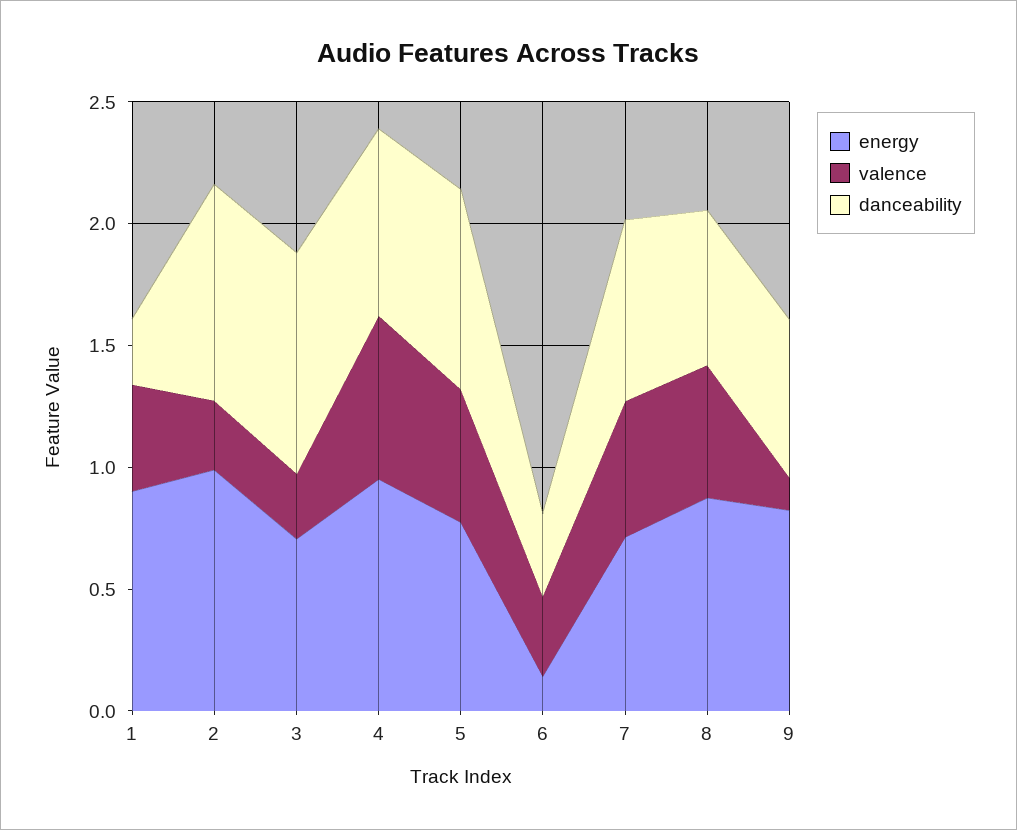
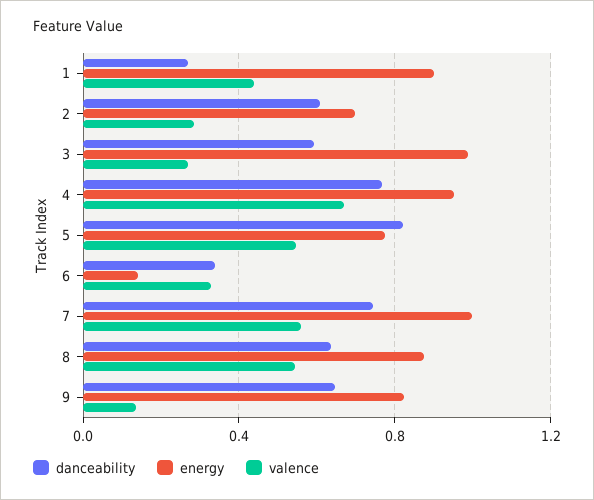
  {
    "energy": {
      "1": 0.9,
-     "2": 1,
+     "2": 0.7,
-     "3": 0.7,
+     "3": 1,
      "4": 0.95,
      "5": 0.75,
      "6": 0.15,
-     "7": 0.7,
+     "7": 1,
      "8": 0.9,
      "9": 0.8
    },
    "valence": {
      "1": 0.45,
      "2": 0.3,
      "3": 0.25,
      "4": 0.65,
      "5": 0.55,
      "6": 0.35,
      "7": 0.55,
      "8": 0.55,
      "9": 0.15
    },
    "danceability": {
      "1": 0.25,
-     "2": 0.9,
+     "2": 0.6,
-     "3": 0.9,
+     "3": 0.6,
      "4": 0.75,
      "5": 0.8,
      "6": 0.35,
      "7": 0.75,
      "8": 0.65,
      "9": 0.65
    }
  }

